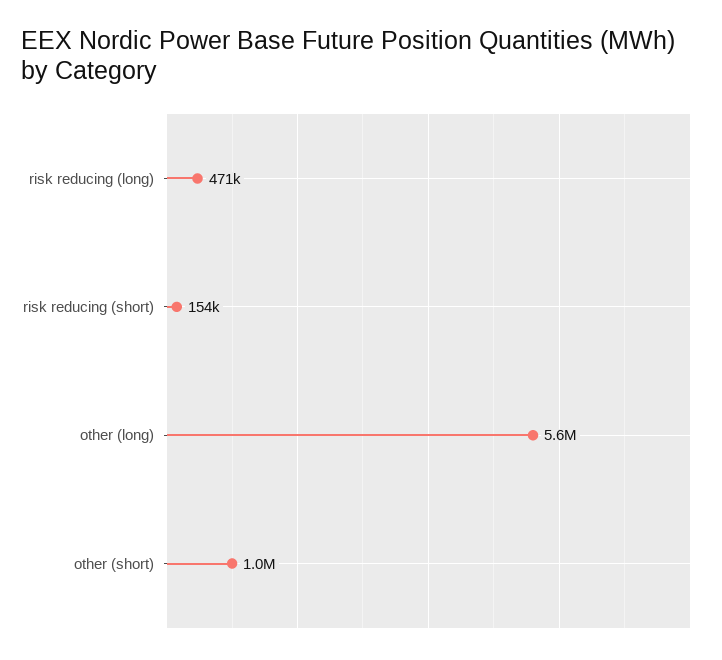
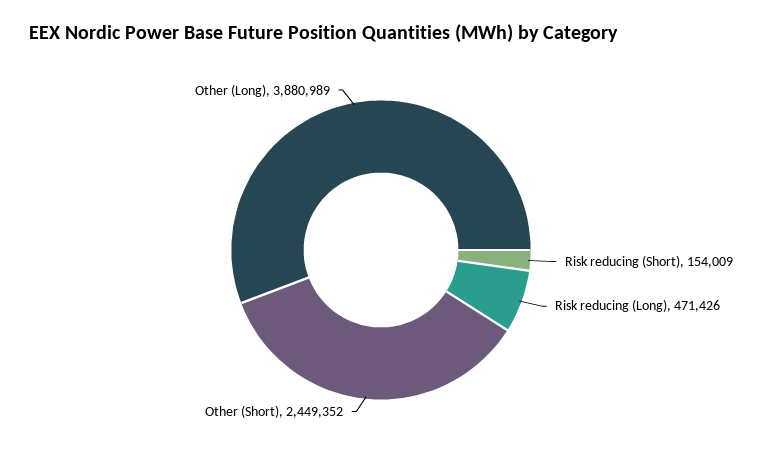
  {
    "risk reducing (long)": 471426,
    "risk reducing (short)": 154009,
-   "other (long)": 5600000,
+   "other (long)": 3880989,
-   "other (short)": 1000000
+   "other (short)": 2449352
  }

